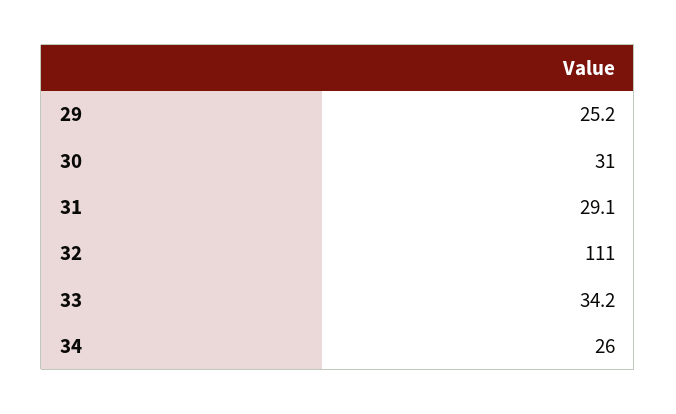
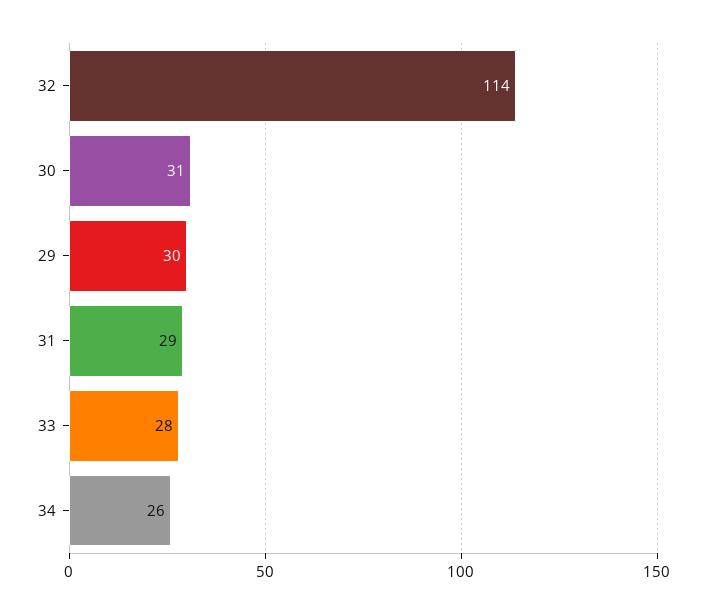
  {
-   "29": 25.2,
+   "29": 30,
    "30": 31,
    "31": 29.1,
-   "32": 111,
+   "32": 114,
-   "33": 34.2,
+   "33": 28,
    "34": 26
  }

